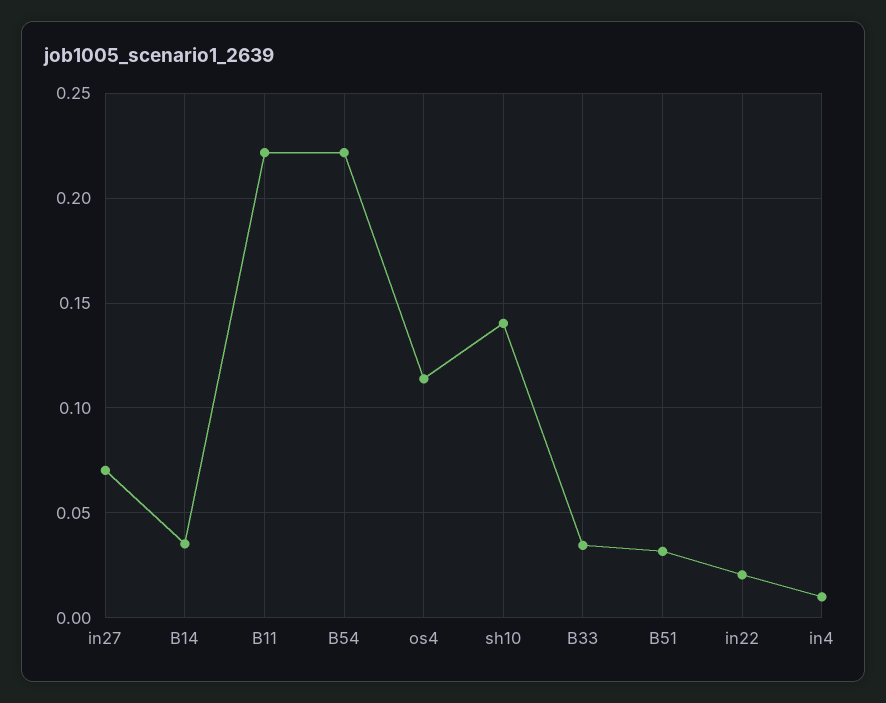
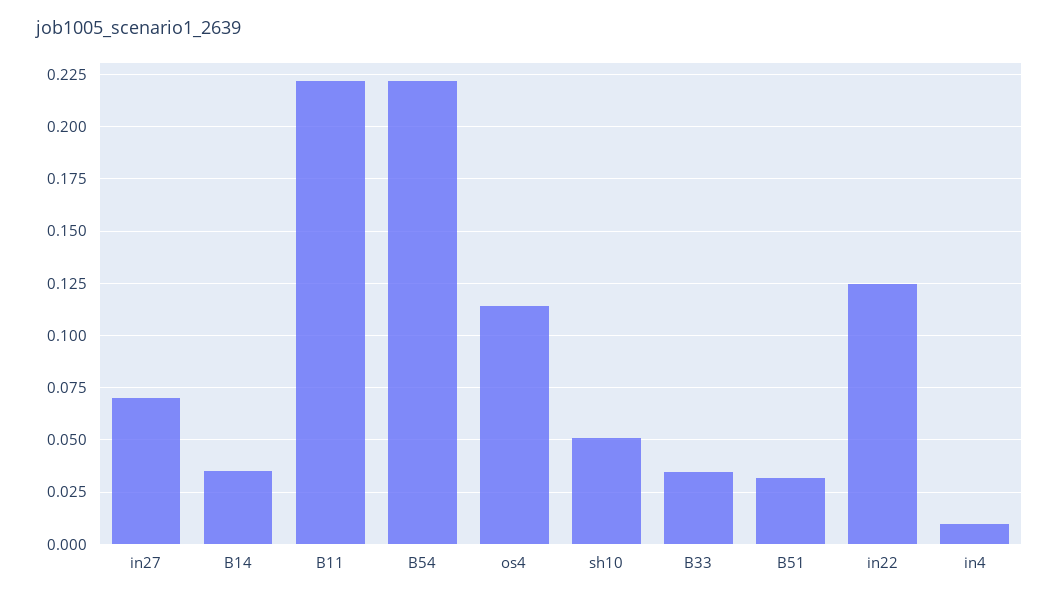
  {
    "in27": 0.07,
    "B14": 0.035,
    "B11": 0.22,
    "B54": 0.22,
    "os4": 0.115,
-   "sh10": 0.14,
+   "sh10": 0.05,
    "B33": 0.035,
    "B51": 0.03,
-   "in22": 0.02,
+   "in22": 0.125,
    "in4": 0.01
  }

